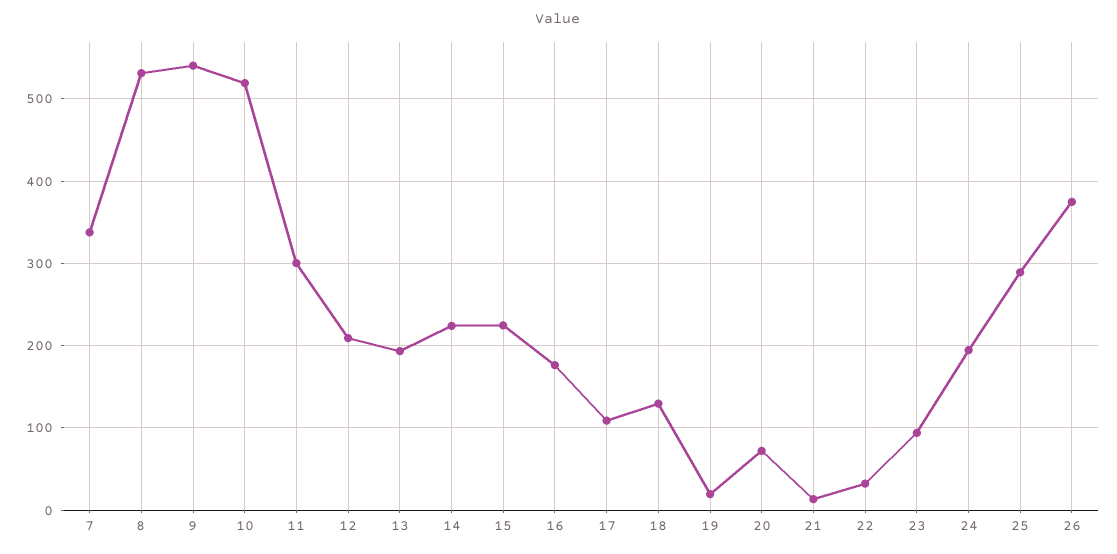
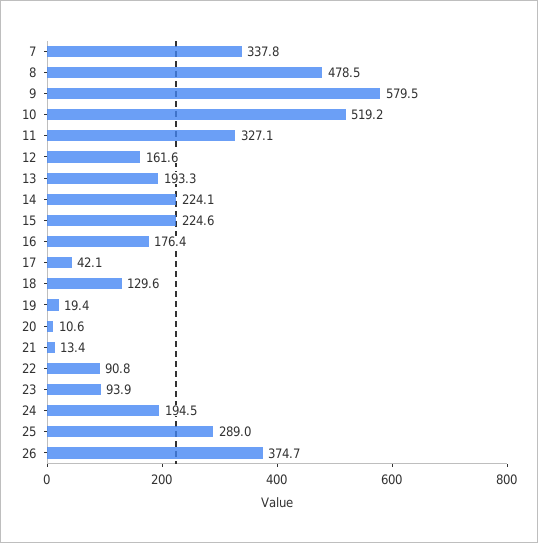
  {
    "7": 337.8,
-   "8": 530,
+   "8": 478.5,
-   "9": 540,
+   "9": 579.5,
    "10": 519.2,
-   "11": 300,
+   "11": 327.1,
-   "12": 210,
+   "12": 161.6,
    "13": 193.3,
    "14": 224.1,
    "15": 224.6,
    "16": 176.4,
-   "17": 110,
+   "17": 42.1,
    "18": 129.6,
    "19": 19.4,
-   "20": 70,
+   "20": 10.6,
    "21": 13.4,
-   "22": 30,
+   "22": 90.8,
    "23": 93.9,
    "24": 194.5,
    "25": 289,
    "26": 374.7
  }

